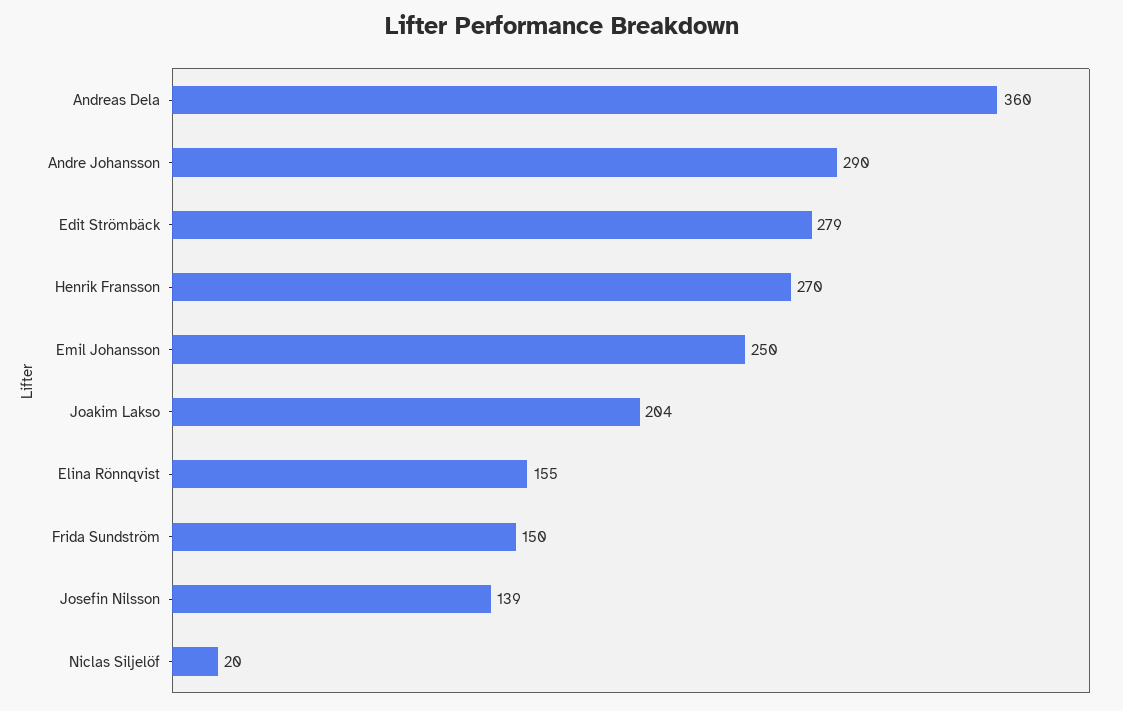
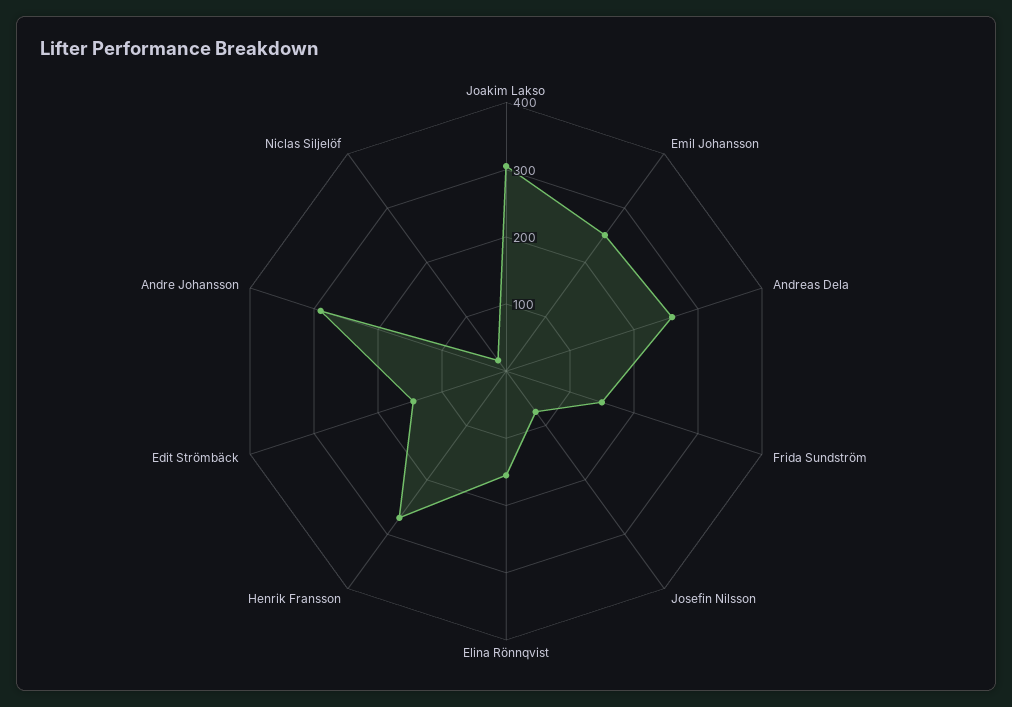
  {
-   "Andreas Dela": 360,
+   "Andreas Dela": 260,
    "Andre Johansson": 290,
-   "Edit Strömbäck": 279,
+   "Edit Strömbäck": 140,
    "Henrik Fransson": 270,
    "Emil Johansson": 250,
-   "Joakim Lakso": 204,
+   "Joakim Lakso": 300,
    "Elina Rönnqvist": 155,
    "Frida Sundström": 150,
-   "Josefin Nilsson": 139,
+   "Josefin Nilsson": 80,
    "Niclas Siljelöf": 20
  }

